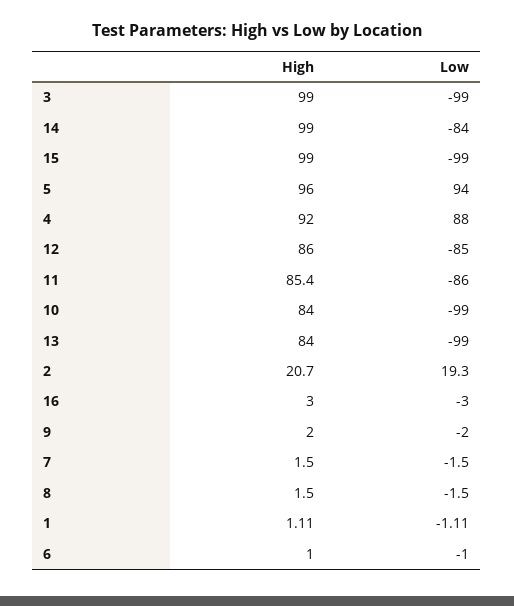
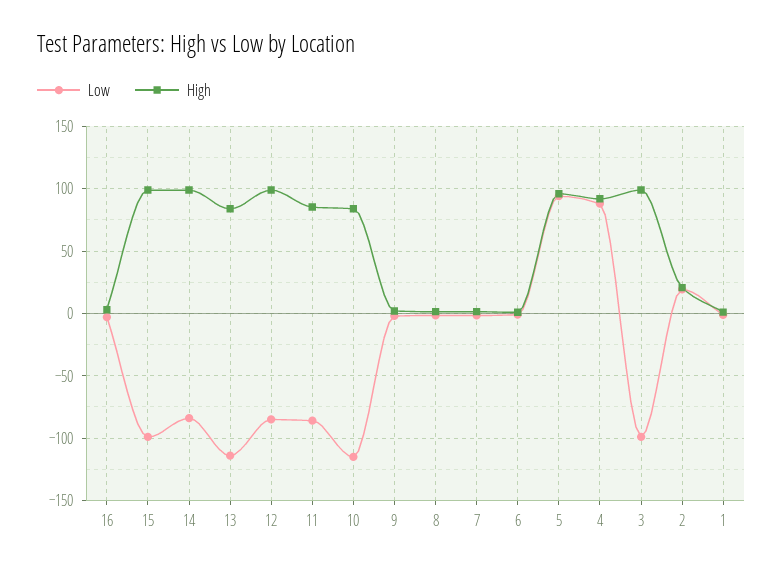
  {
    "High": {
      "3": 99,
      "14": 99,
      "15": 99,
      "5": 96,
      "4": 92,
-     "12": 86,
+     "12": 100,
      "11": 85.4,
      "10": 84,
      "13": 84,
      "2": 20.7,
      "16": 3,
      "9": 2,
      "7": 1.5,
      "8": 1.5,
      "1": 1.11,
      "6": 1
    },
    "Low": {
      "3": -99,
      "14": -84,
      "15": -99,
      "5": 94,
      "4": 88,
      "12": -85,
      "11": -86,
-     "10": -99,
+     "10": -115,
-     "13": -99,
+     "13": -115,
      "2": 19.3,
      "16": -3,
      "9": -2,
      "7": -1.5,
      "8": -1.5,
      "1": -1.11,
      "6": -1
    }
  }

